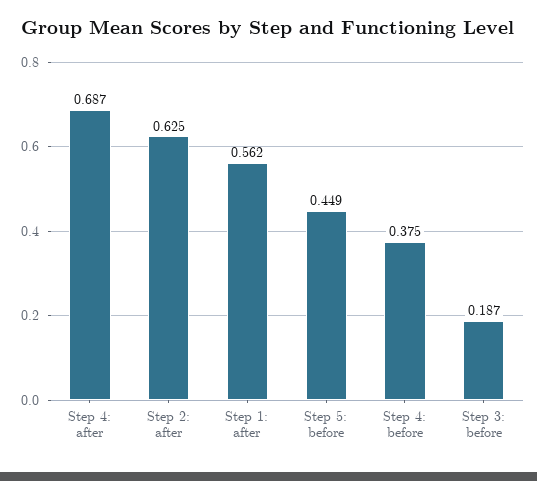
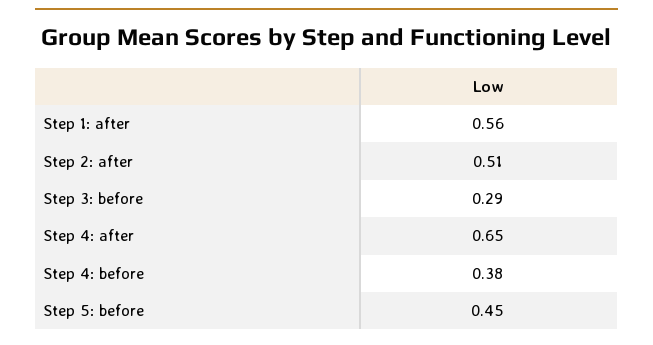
  {
-   "Step 4: after": 0.687,
+   "Step 4: after": 0.65,
-   "Step 2: after": 0.625,
+   "Step 2: after": 0.51,
    "Step 1: after": 0.562,
    "Step 5: before": 0.449,
    "Step 4: before": 0.375,
-   "Step 3: before": 0.187
+   "Step 3: before": 0.29
  }

